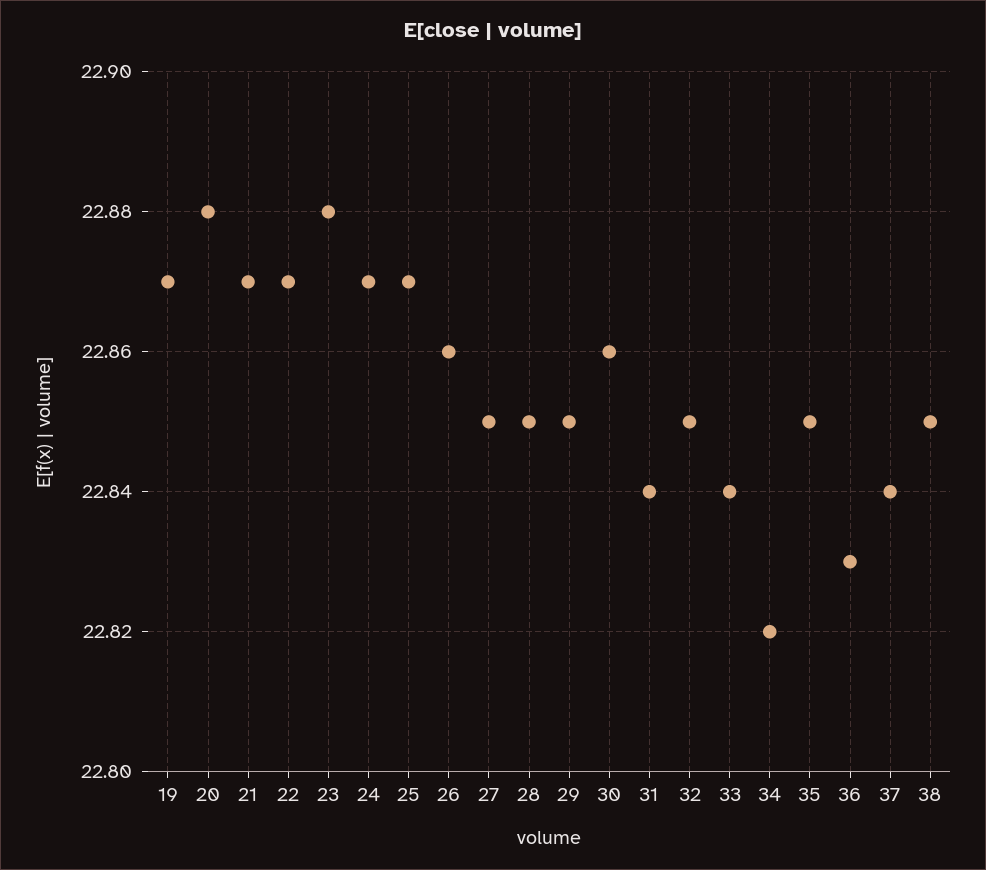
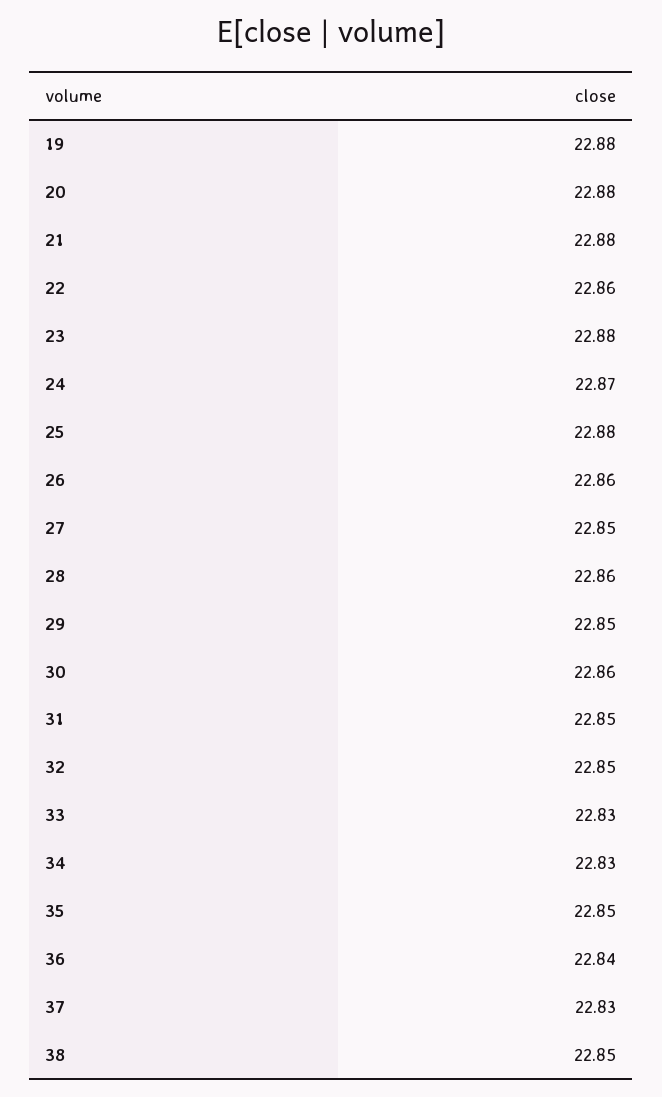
  {
-   "19": 22.87,
+   "19": 22.88,
    "20": 22.88,
-   "21": 22.87,
+   "21": 22.88,
-   "22": 22.87,
+   "22": 22.86,
    "23": 22.88,
    "24": 22.87,
-   "25": 22.87,
+   "25": 22.88,
    "26": 22.86,
    "27": 22.85,
-   "28": 22.85,
+   "28": 22.86,
    "29": 22.85,
    "30": 22.86,
-   "31": 22.84,
+   "31": 22.85,
    "32": 22.85,
-   "33": 22.84,
+   "33": 22.83,
-   "34": 22.82,
+   "34": 22.83,
    "35": 22.85,
-   "36": 22.83,
+   "36": 22.84,
-   "37": 22.84,
+   "37": 22.83,
    "38": 22.85
  }

